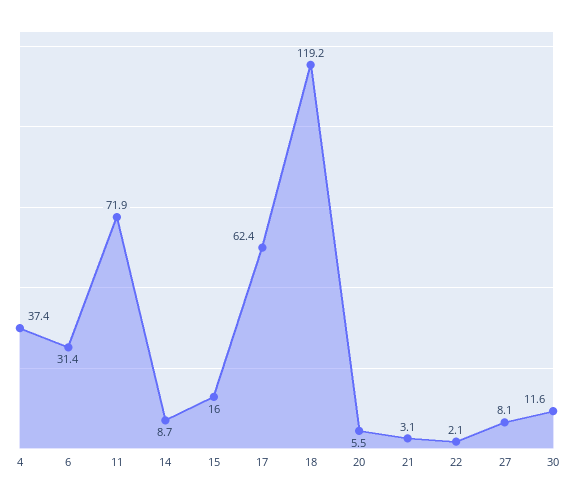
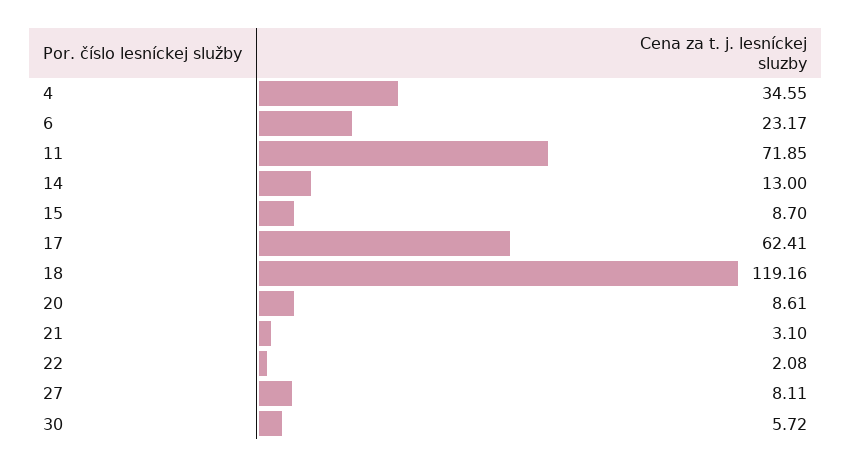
  {
-   "4": 37.4,
+   "4": 34.55,
-   "6": 31.4,
+   "6": 23.17,
    "11": 71.85,
-   "14": 8.7,
+   "14": 13,
-   "15": 16,
+   "15": 8.7,
    "17": 62.41,
    "18": 119.16,
-   "20": 5.5,
+   "20": 8.61,
    "21": 3.1,
    "22": 2.08,
    "27": 8.11,
-   "30": 11.6
+   "30": 5.72
  }

